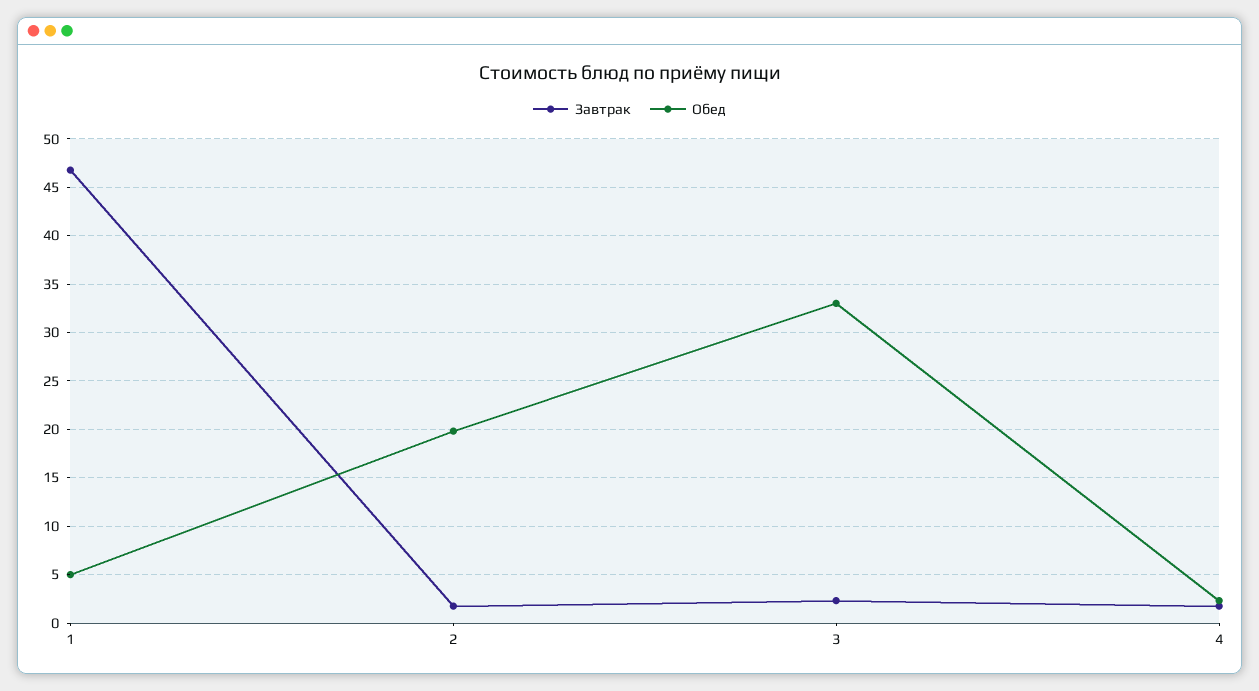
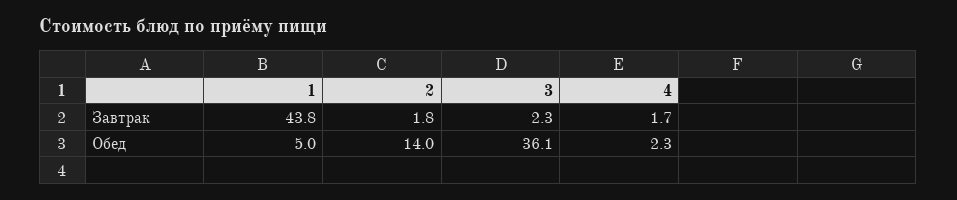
  {
    "Завтрак": {
-     "1": 47,
+     "1": 43.8,
      "2": 1.8,
      "3": 2.3,
      "4": 1.7
    },
    "Обед": {
      "1": 5,
-     "2": 20,
+     "2": 14,
-     "3": 33,
+     "3": 36.1,
      "4": 2.3
    }
  }

